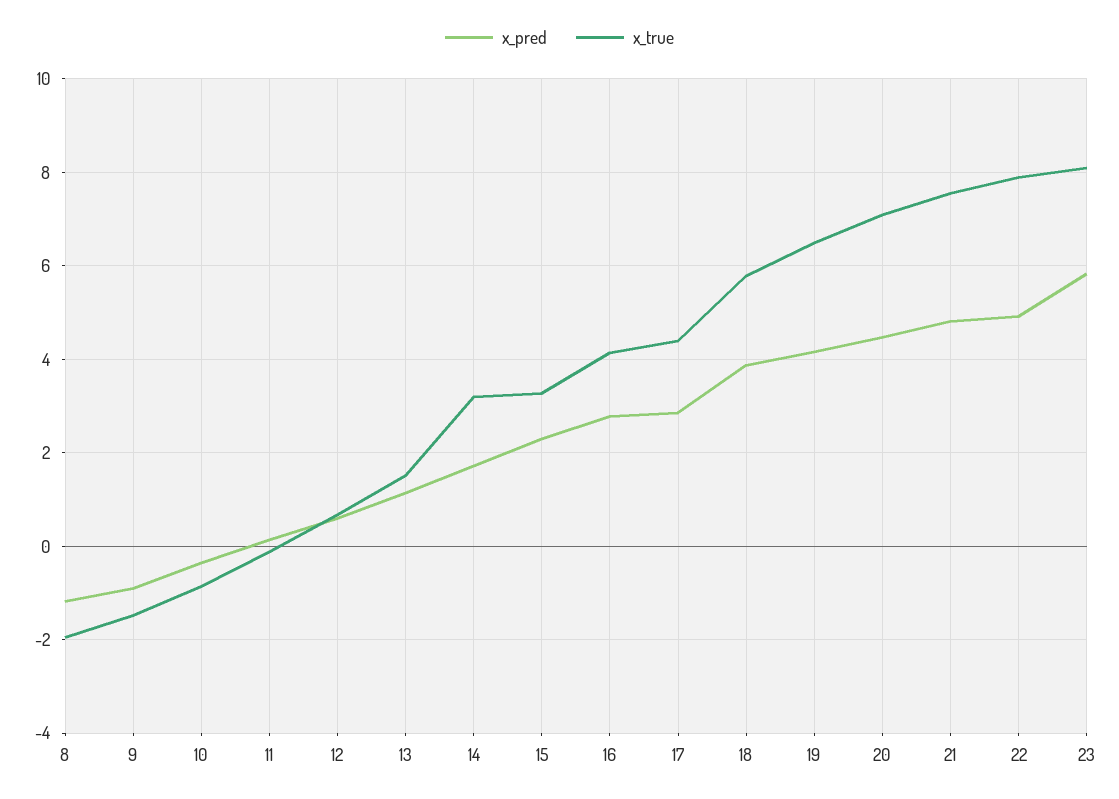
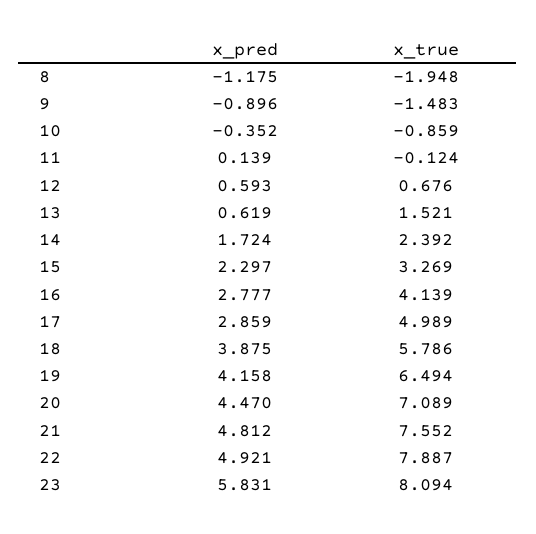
  {
    "x_pred": {
      "8": -1.175,
      "9": -0.896,
      "10": -0.352,
      "11": 0.139,
      "12": 0.593,
-     "13": 1.2,
+     "13": 0.619,
      "14": 1.724,
      "15": 2.297,
      "16": 2.777,
      "17": 2.859,
      "18": 3.875,
      "19": 4.158,
      "20": 4.47,
      "21": 4.812,
      "22": 4.921,
      "23": 5.831
    },
    "x_true": {
      "8": -1.948,
      "9": -1.483,
      "10": -0.859,
      "11": -0.124,
      "12": 0.676,
      "13": 1.521,
-     "14": 3.2,
+     "14": 2.392,
      "15": 3.269,
      "16": 4.139,
-     "17": 4.4,
+     "17": 4.989,
      "18": 5.786,
      "19": 6.494,
      "20": 7.089,
      "21": 7.552,
      "22": 7.887,
      "23": 8.094
    }
  }

